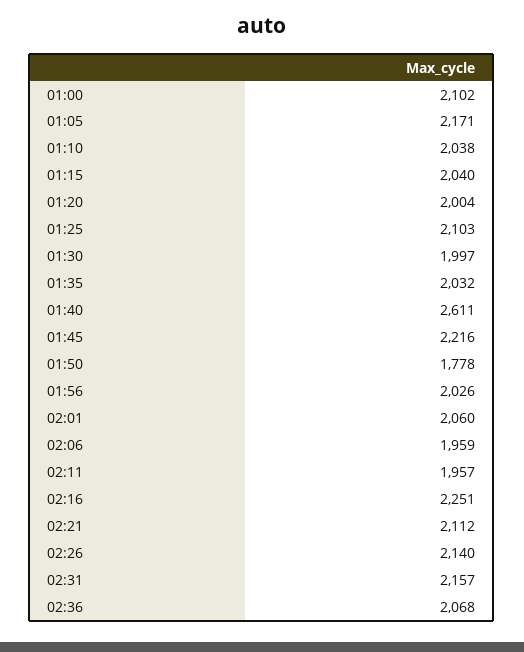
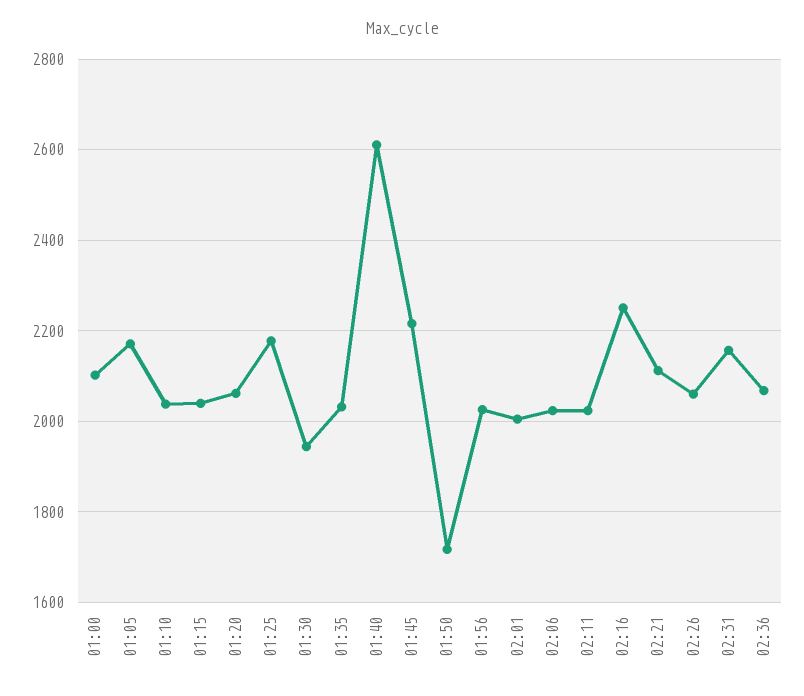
  {
    "01:00": 2102,
    "01:05": 2171,
    "01:10": 2038,
    "01:15": 2040,
-   "01:20": 2004,
+   "01:20": 2060,
-   "01:25": 2103,
+   "01:25": 2180,
-   "01:30": 1997,
+   "01:30": 1940,
    "01:35": 2032,
    "01:40": 2611,
    "01:45": 2216,
-   "01:50": 1778,
+   "01:50": 1720,
    "01:56": 2026,
-   "02:01": 2060,
+   "02:01": 2000,
-   "02:06": 1959,
+   "02:06": 2020,
-   "02:11": 1957,
+   "02:11": 2020,
    "02:16": 2251,
    "02:21": 2112,
-   "02:26": 2140,
+   "02:26": 2060,
    "02:31": 2157,
    "02:36": 2068
  }

